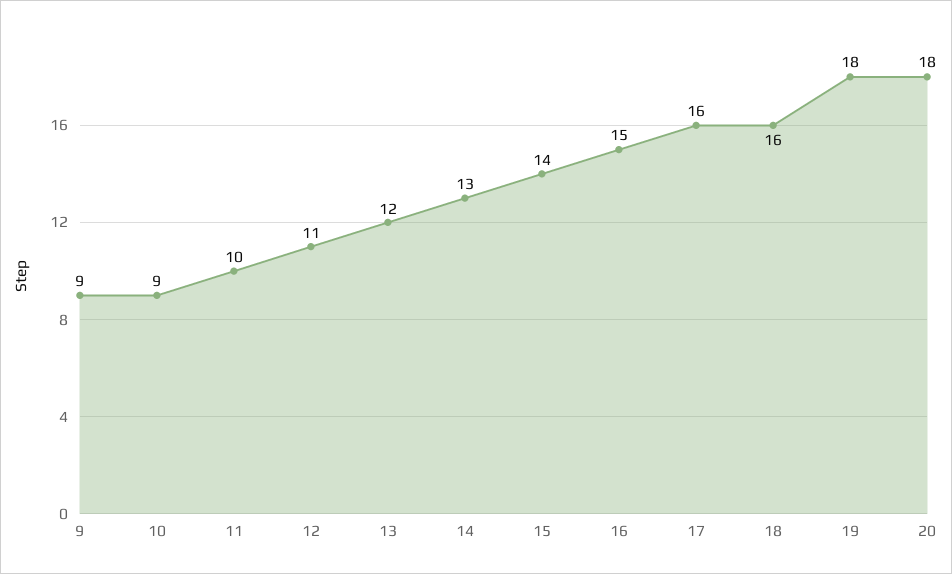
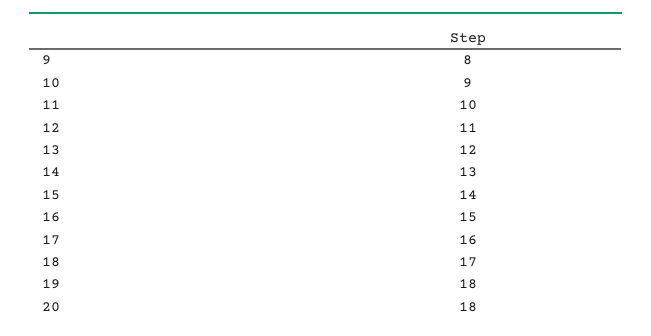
  {
-   "9": 9,
+   "9": 8,
    "10": 9,
    "11": 10,
    "12": 11,
    "13": 12,
    "14": 13,
    "15": 14,
    "16": 15,
    "17": 16,
-   "18": 16,
+   "18": 17,
    "19": 18,
    "20": 18
  }

